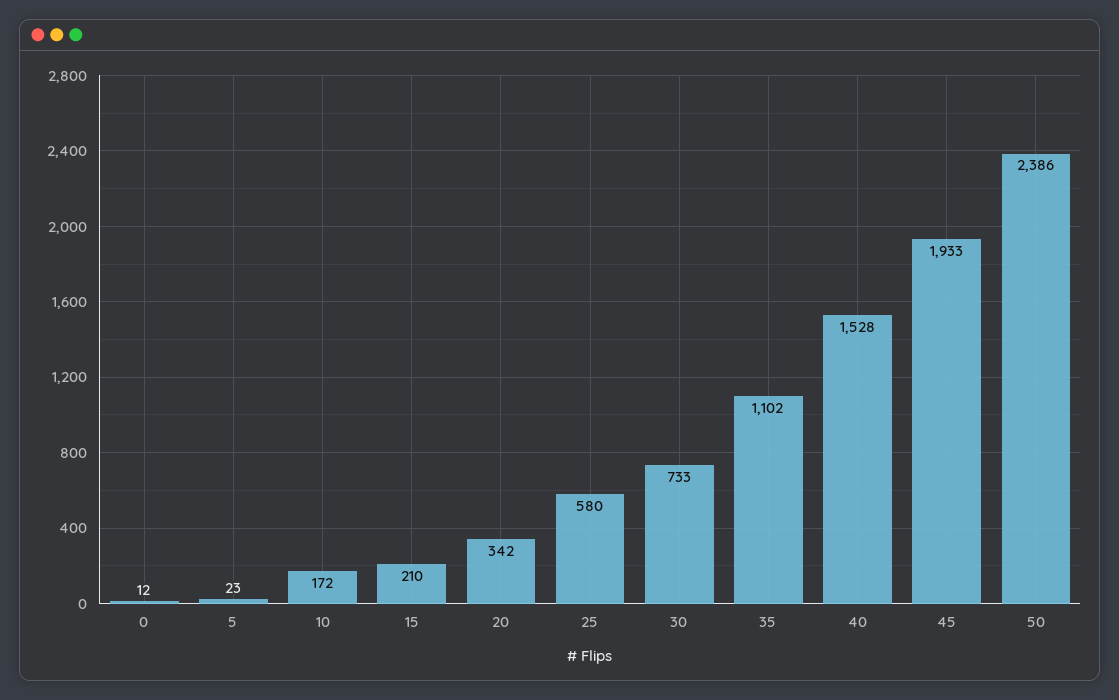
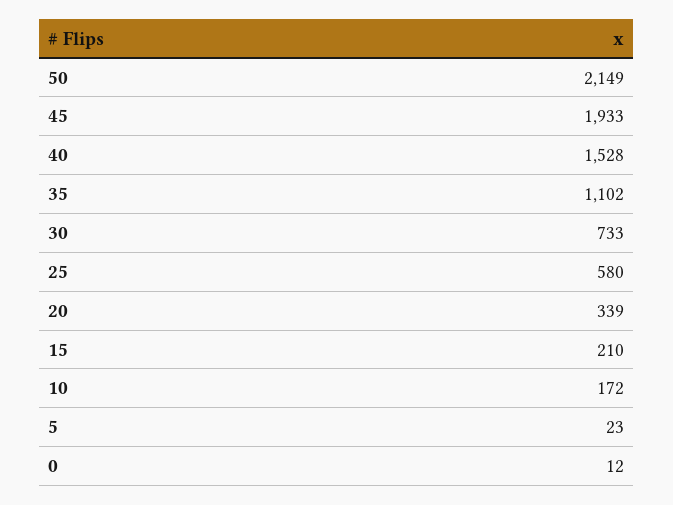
  {
    "0": 12,
    "5": 23,
    "10": 172,
    "15": 210,
-   "20": 342,
+   "20": 339,
    "25": 580,
    "30": 733,
    "35": 1102,
    "40": 1528,
    "45": 1933,
-   "50": 2386
+   "50": 2149
  }

